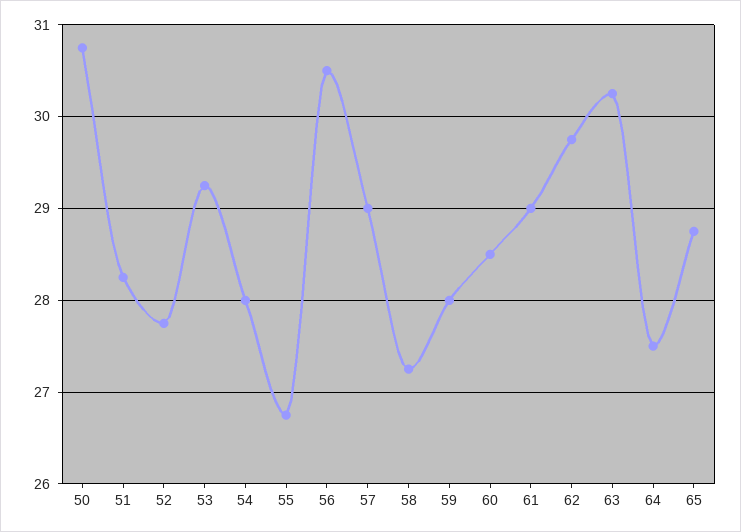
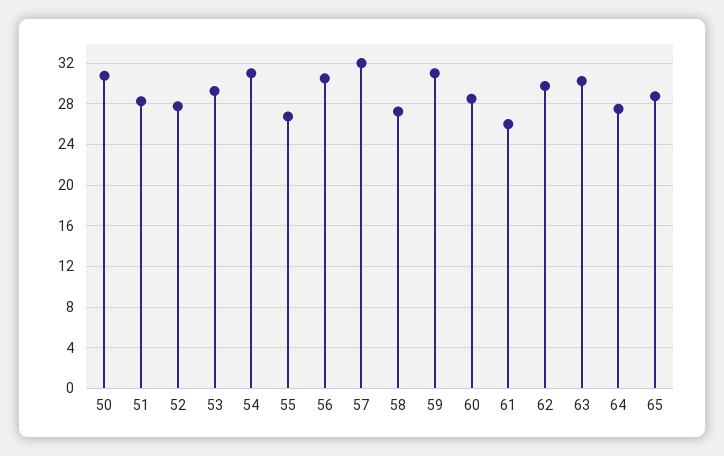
  {
    "50": 30.8,
    "51": 28.3,
    "52": 27.8,
    "53": 29.3,
-   "54": 28,
+   "54": 31,
    "55": 26.8,
    "56": 30.5,
-   "57": 29,
+   "57": 32,
    "58": 27.3,
-   "59": 28,
+   "59": 31,
    "60": 28.5,
-   "61": 29,
+   "61": 26,
    "62": 29.8,
    "63": 30.3,
    "64": 27.5,
    "65": 28.8
  }

